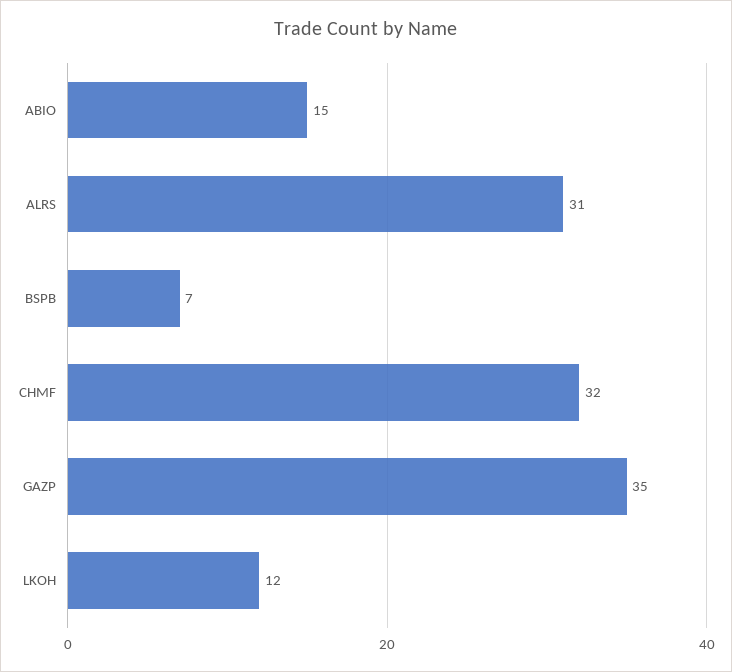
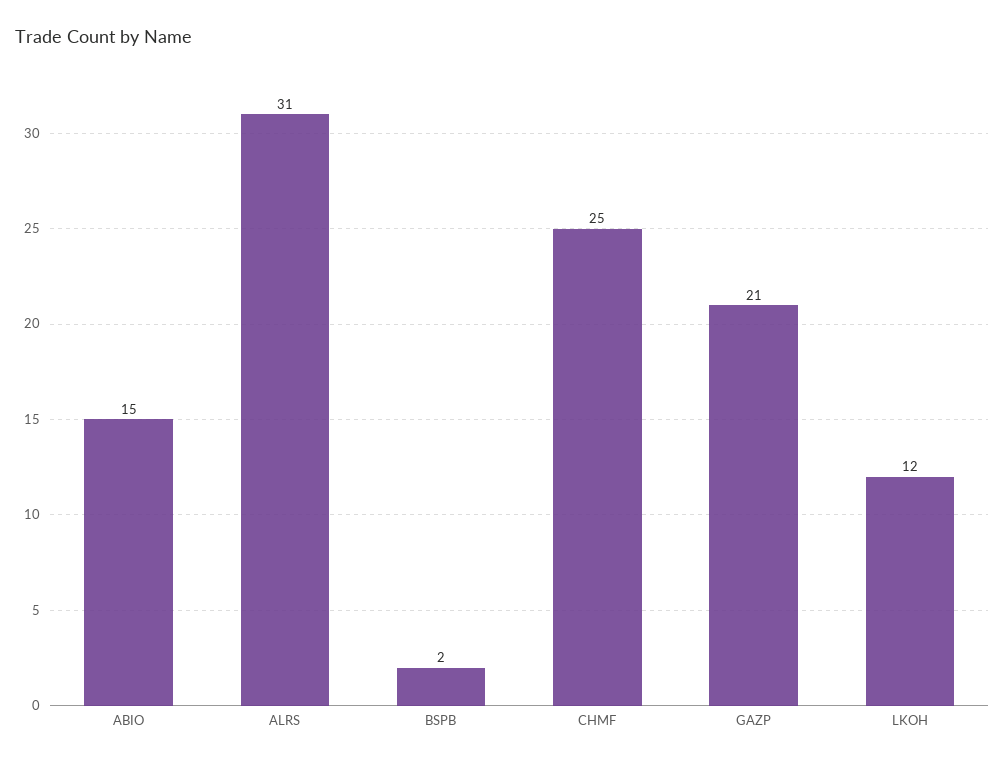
  {
    "ABIO": 15,
    "ALRS": 31,
-   "BSPB": 7,
+   "BSPB": 2,
-   "CHMF": 32,
+   "CHMF": 25,
-   "GAZP": 35,
+   "GAZP": 21,
    "LKOH": 12
  }

